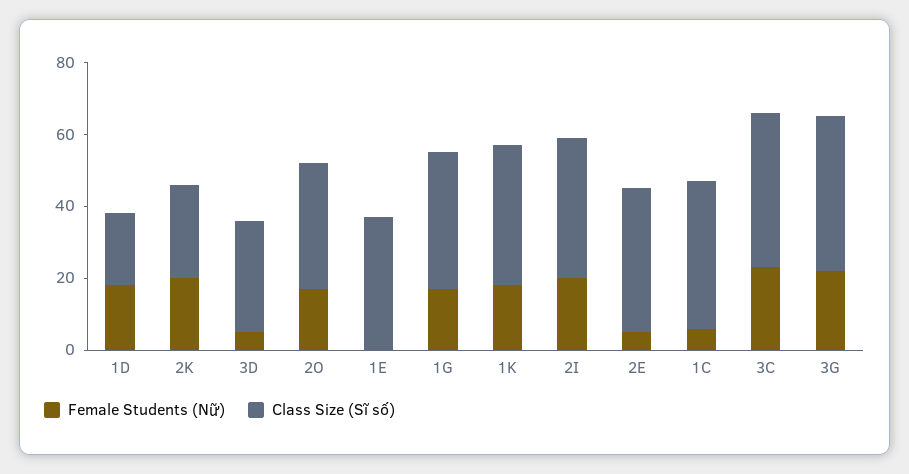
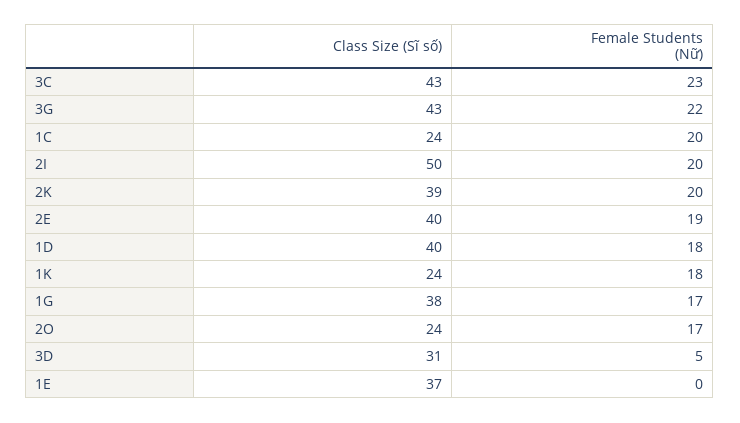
  {
    "Female Students (Nữ)": {
      "1D": 18,
      "2K": 20,
      "3D": 5,
      "2O": 17,
      "1E": 0,
      "1G": 17,
      "1K": 18,
      "2I": 20,
-     "2E": 5,
+     "2E": 19,
-     "1C": 5,
+     "1C": 20,
      "3C": 23,
      "3G": 22
    },
    "Class Size (Sĩ số)": {
-     "1D": 20,
+     "1D": 40,
-     "2K": 25,
+     "2K": 39,
      "3D": 31,
-     "2O": 35,
+     "2O": 24,
      "1E": 37,
      "1G": 38,
-     "1K": 40,
+     "1K": 24,
-     "2I": 40,
+     "2I": 50,
      "2E": 40,
-     "1C": 40,
+     "1C": 24,
      "3C": 43,
      "3G": 43
    }
  }

